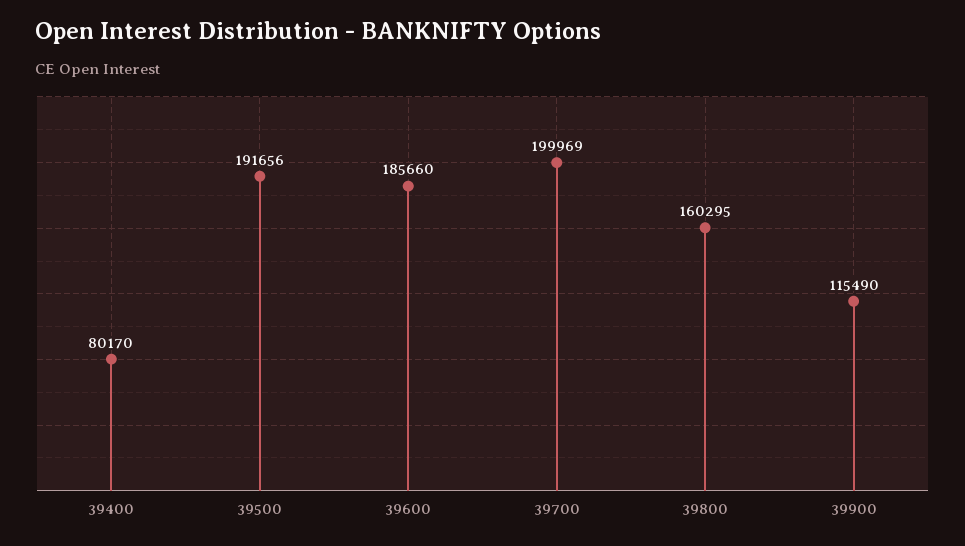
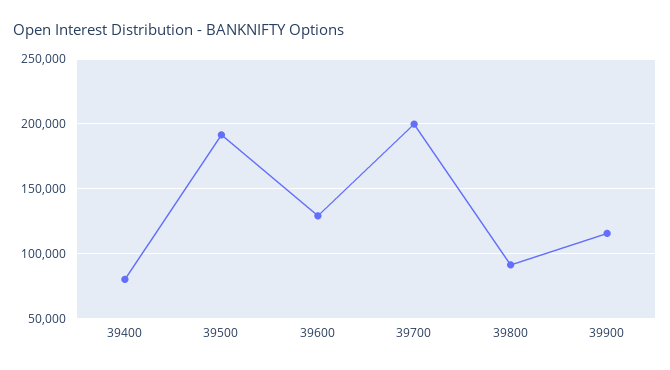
  {
    "39400": 80170,
    "39500": 191656,
-   "39600": 185660,
+   "39600": 130000,
    "39700": 199969,
-   "39800": 160295,
+   "39800": 90000,
    "39900": 115490
  }

